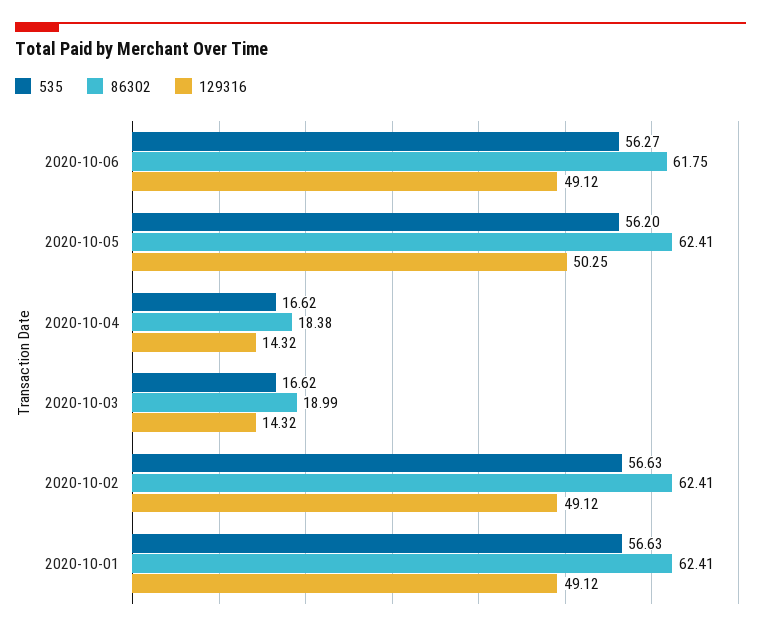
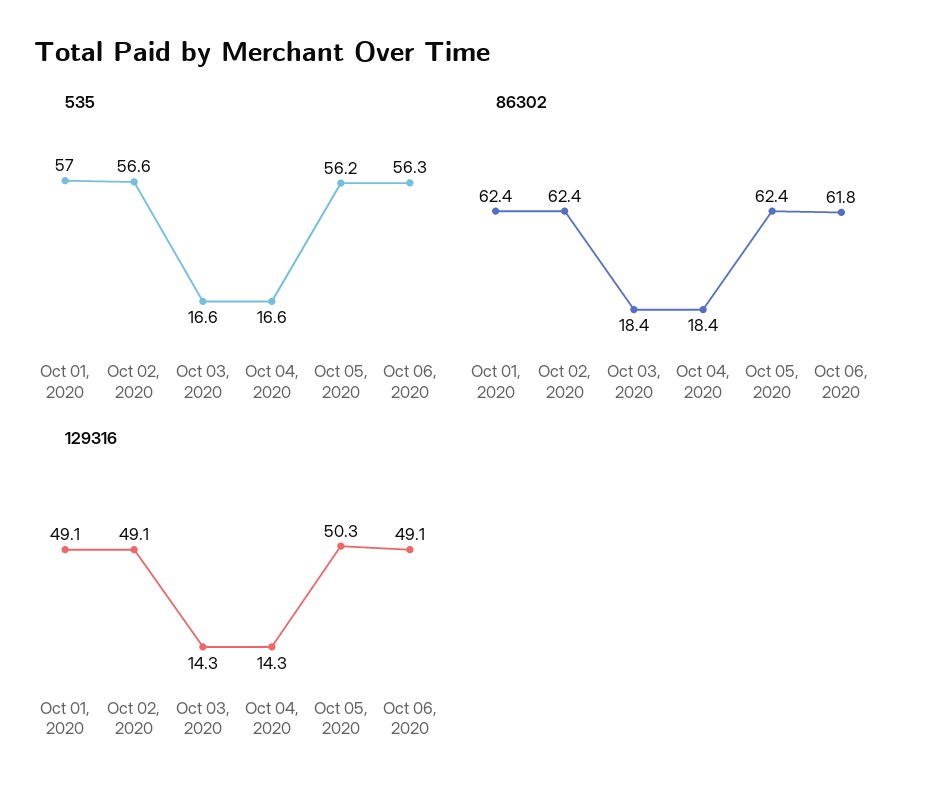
  {
    "535": {
      "2020-10-06": 56.27,
      "2020-10-05": 56.2,
      "2020-10-04": 16.62,
      "2020-10-03": 16.62,
      "2020-10-02": 56.63,
-     "2020-10-01": 56.63
+     "2020-10-01": 57
    },
    "86302": {
      "2020-10-06": 61.75,
      "2020-10-05": 62.41,
      "2020-10-04": 18.38,
-     "2020-10-03": 18.99,
+     "2020-10-03": 18.4,
      "2020-10-02": 62.41,
      "2020-10-01": 62.41
    },
    "129316": {
      "2020-10-06": 49.12,
      "2020-10-05": 50.25,
      "2020-10-04": 14.32,
      "2020-10-03": 14.32,
      "2020-10-02": 49.12,
      "2020-10-01": 49.12
    }
  }

